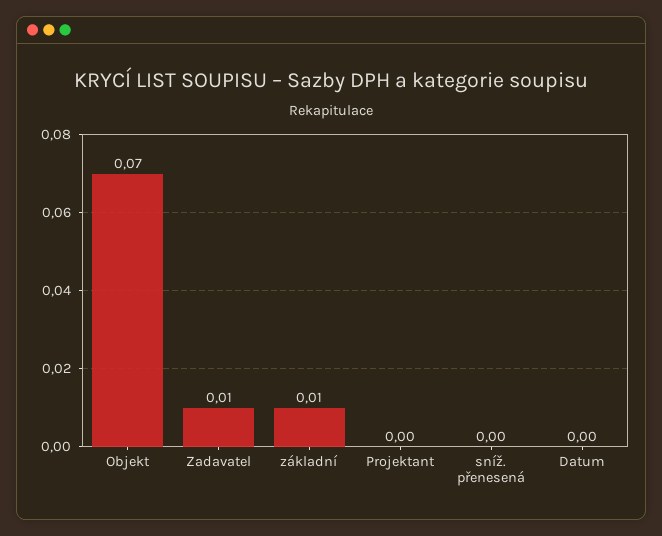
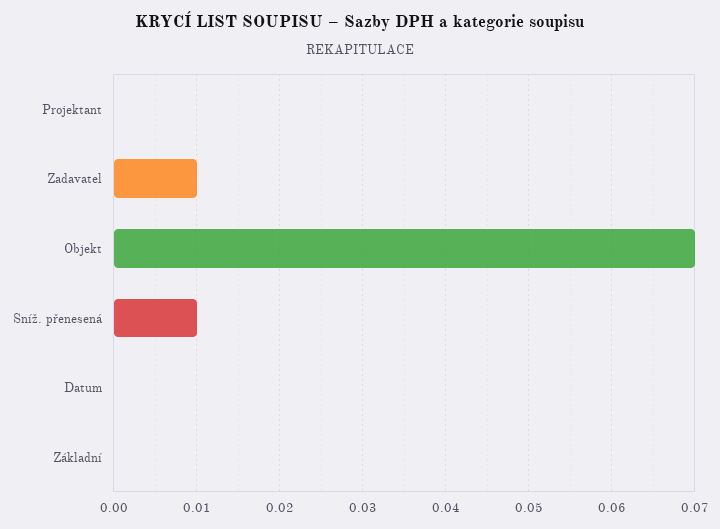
  {
    "Objekt": 0.07,
    "Zadavatel": 0.01,
-   "základní": 0.01,
+   "základní": 0,
    "Projektant": 0,
-   "sníž. přenesená": 0,
+   "sníž. přenesená": 0.01,
    "Datum": 0
  }

